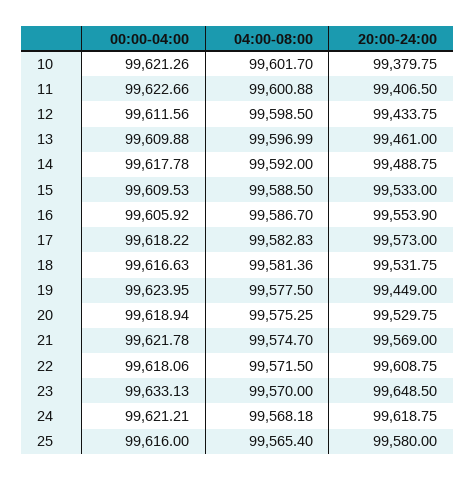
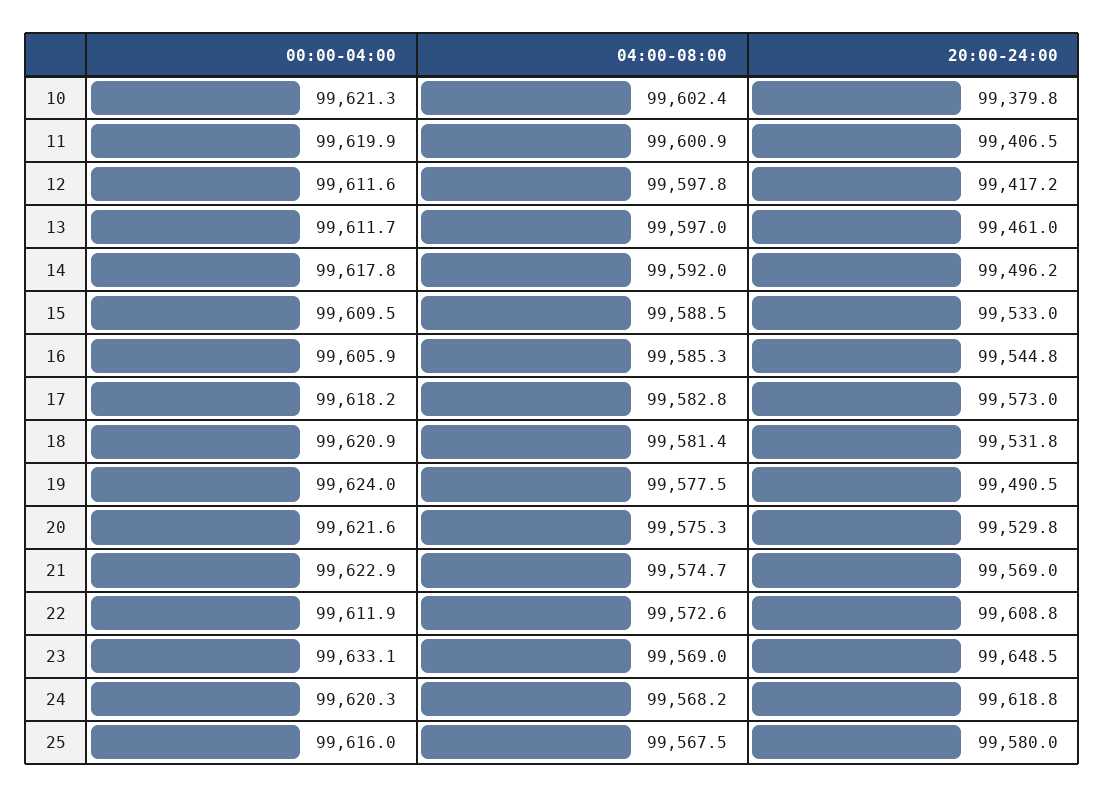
  {
    "00:00-04:00": {
      "10": 99621.26,
-     "11": 99622.66,
+     "11": 99619.9,
      "12": 99611.56,
-     "13": 99609.88,
+     "13": 99611.7,
      "14": 99617.78,
      "15": 99609.53,
      "16": 99605.92,
      "17": 99618.22,
-     "18": 99616.63,
+     "18": 99620.9,
      "19": 99623.95,
-     "20": 99618.94,
+     "20": 99621.6,
-     "21": 99621.78,
+     "21": 99622.9,
-     "22": 99618.06,
+     "22": 99611.9,
      "23": 99633.13,
-     "24": 99621.21,
+     "24": 99620.3,
      "25": 99616
    },
    "04:00-08:00": {
-     "10": 99601.7,
+     "10": 99602.4,
      "11": 99600.88,
-     "12": 99598.5,
+     "12": 99597.8,
      "13": 99596.99,
      "14": 99592,
      "15": 99588.5,
-     "16": 99586.7,
+     "16": 99585.3,
      "17": 99582.83,
      "18": 99581.36,
      "19": 99577.5,
      "20": 99575.25,
      "21": 99574.7,
-     "22": 99571.5,
+     "22": 99572.6,
-     "23": 99570,
+     "23": 99569,
      "24": 99568.18,
-     "25": 99565.4
+     "25": 99567.5
    },
    "20:00-24:00": {
      "10": 99379.75,
      "11": 99406.5,
-     "12": 99433.75,
+     "12": 99417.2,
      "13": 99461,
-     "14": 99488.75,
+     "14": 99496.2,
      "15": 99533,
-     "16": 99553.9,
+     "16": 99544.8,
      "17": 99573,
      "18": 99531.75,
-     "19": 99449,
+     "19": 99490.5,
      "20": 99529.75,
      "21": 99569,
      "22": 99608.75,
      "23": 99648.5,
      "24": 99618.75,
      "25": 99580
    }
  }

